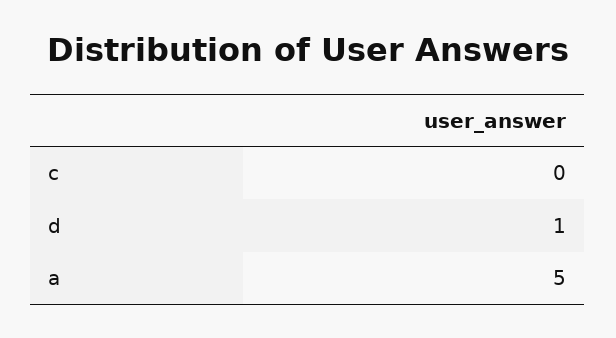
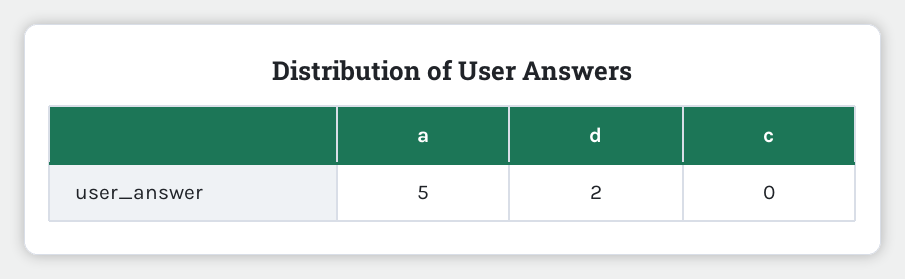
  {
    "c": 0,
-   "d": 1,
+   "d": 2,
    "a": 5
  }

